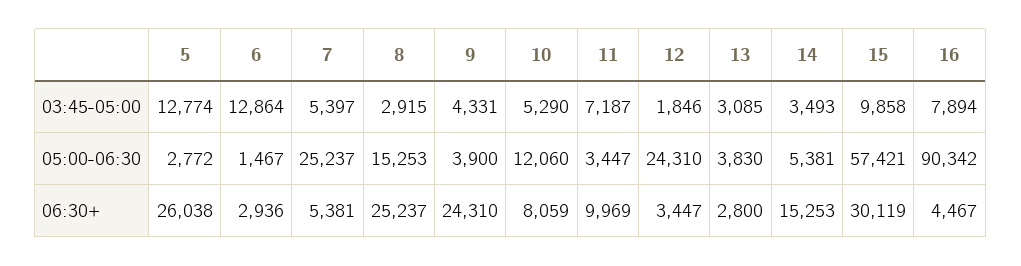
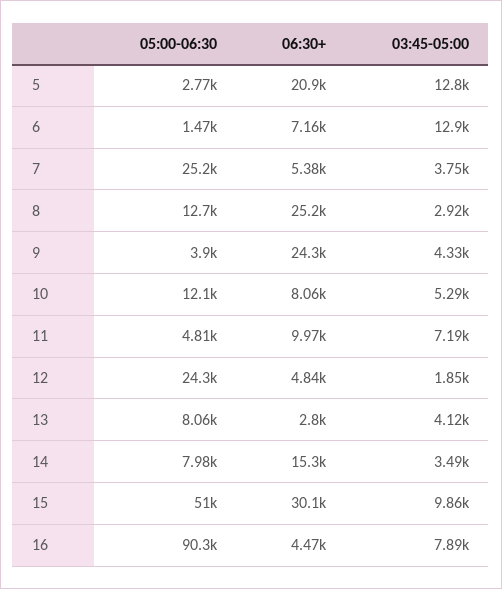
  {
    "5": {
      "03:45-05:00": 12774,
      "05:00-06:30": 2772,
-     "06:30+": 26038
+     "06:30+": 20900
    },
    "6": {
      "03:45-05:00": 12864,
      "05:00-06:30": 1467,
-     "06:30+": 2936
+     "06:30+": 7160
    },
    "7": {
-     "03:45-05:00": 5397,
+     "03:45-05:00": 3750,
      "05:00-06:30": 25237,
      "06:30+": 5381
    },
    "8": {
      "03:45-05:00": 2915,
-     "05:00-06:30": 15253,
+     "05:00-06:30": 12700,
      "06:30+": 25237
    },
    "9": {
      "03:45-05:00": 4331,
      "05:00-06:30": 3900,
      "06:30+": 24310
    },
    "10": {
      "03:45-05:00": 5290,
      "05:00-06:30": 12060,
      "06:30+": 8059
    },
    "11": {
      "03:45-05:00": 7187,
-     "05:00-06:30": 3447,
+     "05:00-06:30": 4810,
      "06:30+": 9969
    },
    "12": {
      "03:45-05:00": 1846,
      "05:00-06:30": 24310,
-     "06:30+": 3447
+     "06:30+": 4840
    },
    "13": {
-     "03:45-05:00": 3085,
+     "03:45-05:00": 4120,
-     "05:00-06:30": 3830,
+     "05:00-06:30": 8060,
      "06:30+": 2800
    },
    "14": {
      "03:45-05:00": 3493,
-     "05:00-06:30": 5381,
+     "05:00-06:30": 7980,
      "06:30+": 15253
    },
    "15": {
      "03:45-05:00": 9858,
-     "05:00-06:30": 57421,
+     "05:00-06:30": 51000,
      "06:30+": 30119
    },
    "16": {
      "03:45-05:00": 7894,
      "05:00-06:30": 90342,
      "06:30+": 4467
    }
  }

